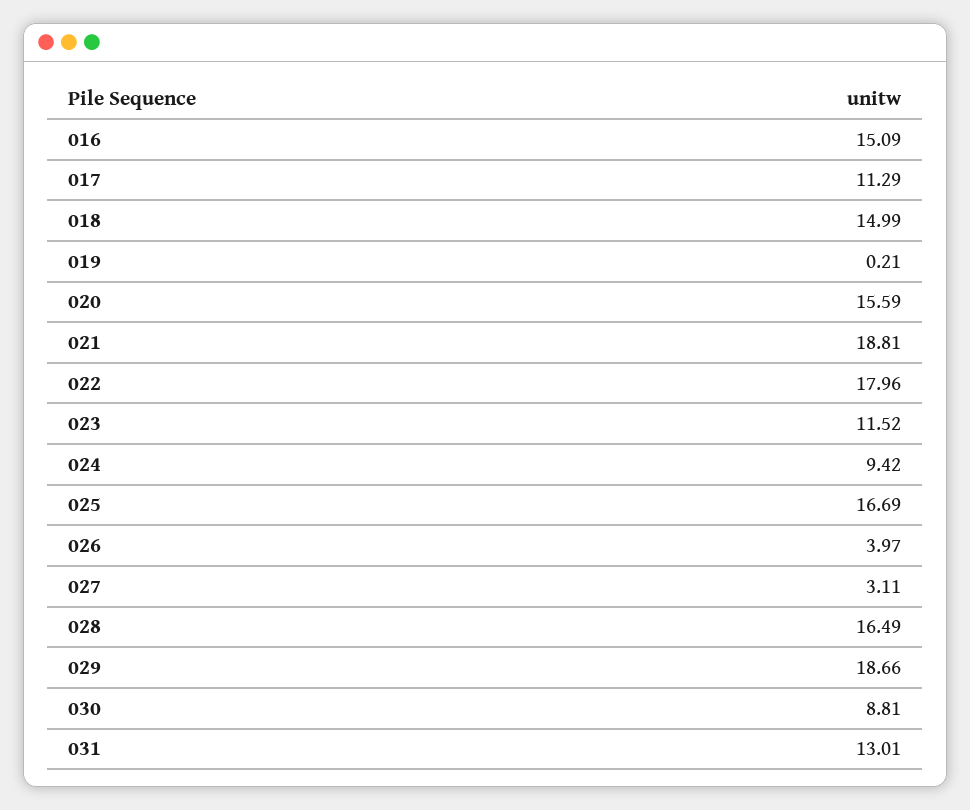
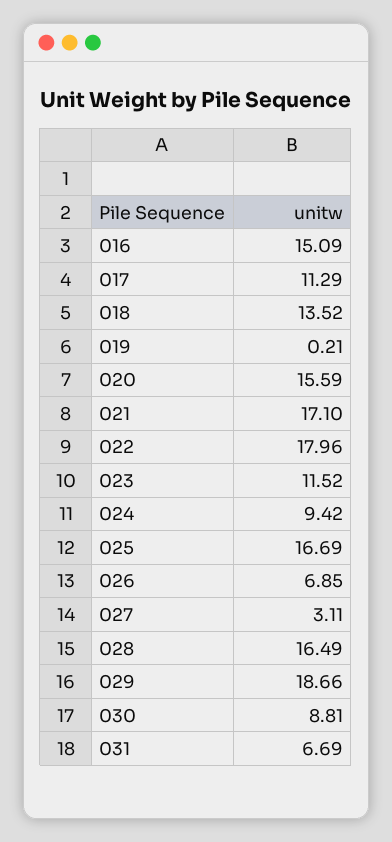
  {
    "016": 15.09,
    "017": 11.29,
-   "018": 14.99,
+   "018": 13.52,
    "019": 0.21,
    "020": 15.59,
-   "021": 18.81,
+   "021": 17.1,
    "022": 17.96,
    "023": 11.52,
    "024": 9.42,
    "025": 16.69,
-   "026": 3.97,
+   "026": 6.85,
    "027": 3.11,
    "028": 16.49,
    "029": 18.66,
    "030": 8.81,
-   "031": 13.01
+   "031": 6.69
  }

